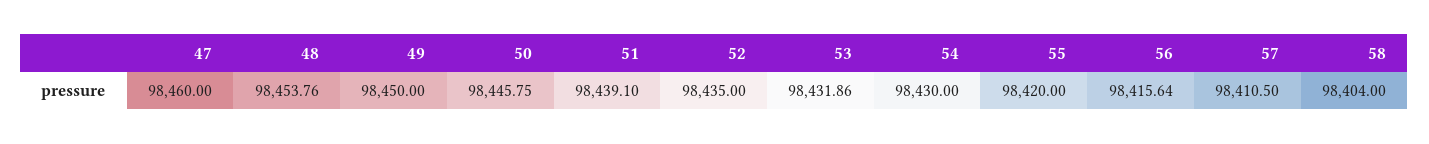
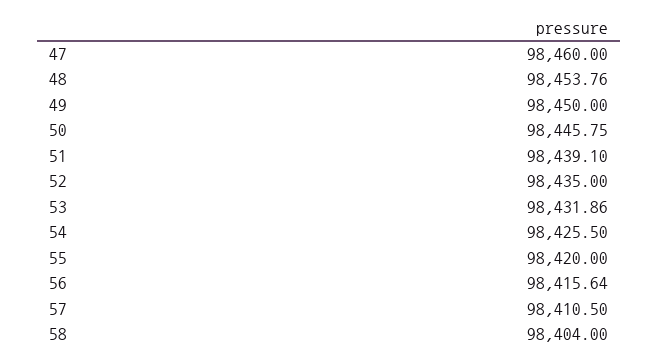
  {
    "47": 98460,
    "48": 98453.76,
    "49": 98450,
    "50": 98445.75,
    "51": 98439.1,
    "52": 98435,
    "53": 98431.86,
-   "54": 98430,
+   "54": 98425.5,
    "55": 98420,
    "56": 98415.64,
    "57": 98410.5,
    "58": 98404
  }

